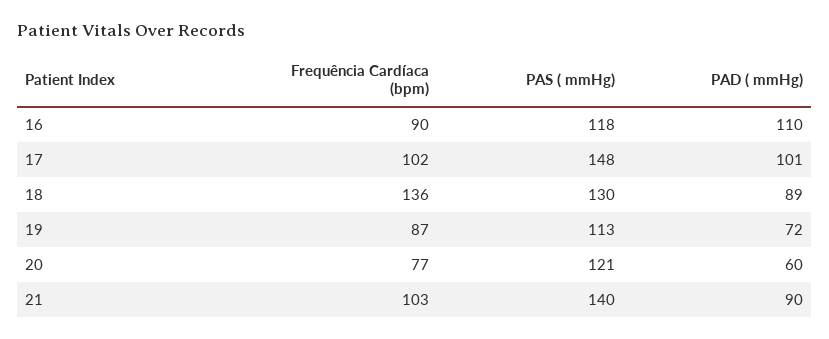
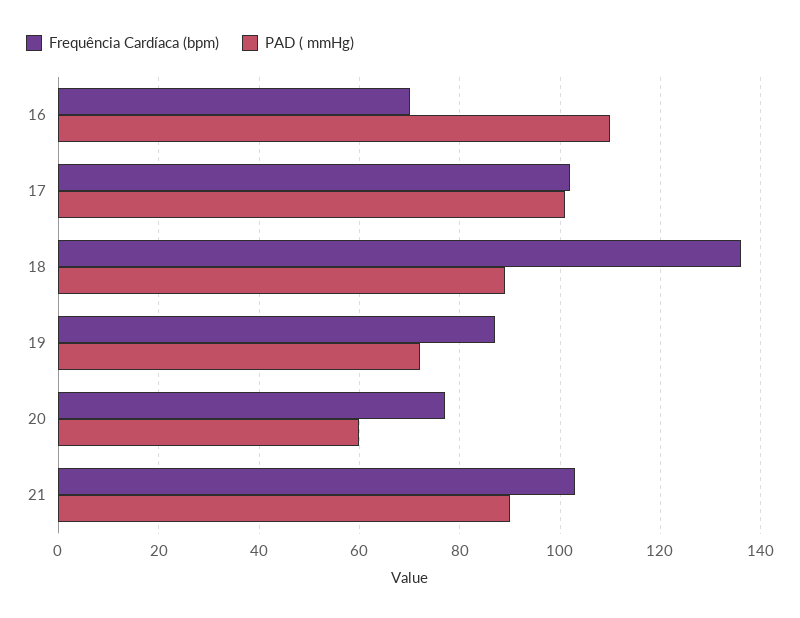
  {
    "Frequência Cardíaca (bpm)": {
-     "16": 90,
+     "16": 70,
      "17": 102,
      "18": 136,
      "19": 87,
      "20": 77,
      "21": 103
    },
-   "PAS ( mmHg)": {
-     "16": 118,
-     "17": 148,
-     "18": 130,
-     "19": 113,
-     "20": 121,
-     "21": 140
-   },
    "PAD ( mmHg)": {
      "16": 110,
      "17": 101,
      "18": 89,
      "19": 72,
      "20": 60,
      "21": 90
    }
  }

